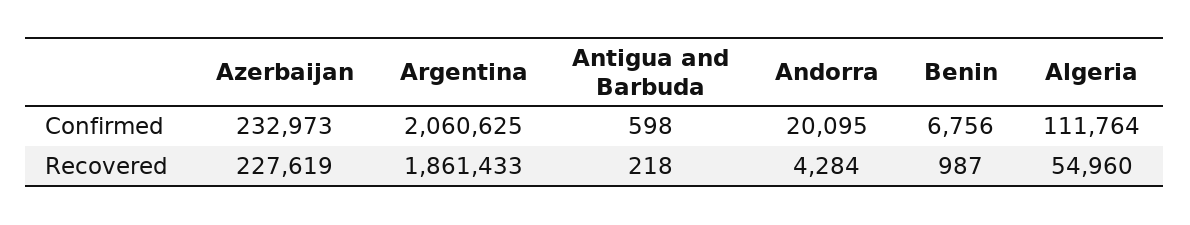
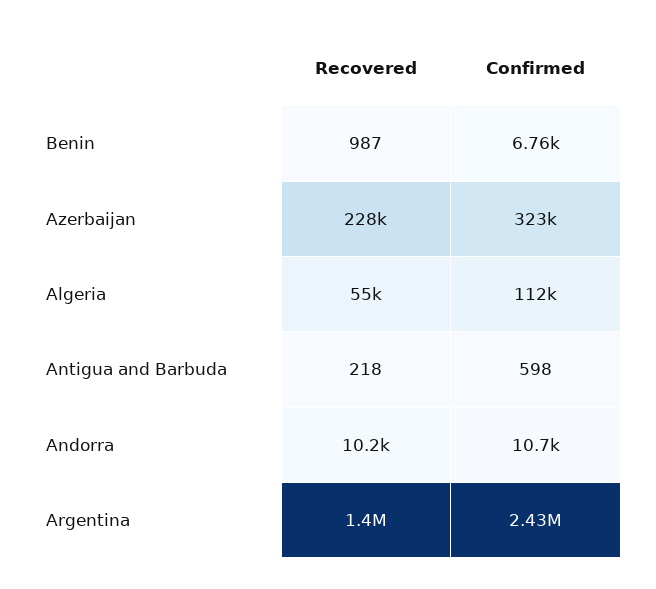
  {
    "Azerbaijan": {
-     "Confirmed": 232973,
+     "Confirmed": 323000,
      "Recovered": 227619
    },
    "Argentina": {
-     "Confirmed": 2060625,
+     "Confirmed": 2430000,
-     "Recovered": 1861433
+     "Recovered": 1400000
    },
    "Antigua and Barbuda": {
      "Confirmed": 598,
      "Recovered": 218
    },
    "Andorra": {
-     "Confirmed": 20095,
+     "Confirmed": 10700,
-     "Recovered": 4284
+     "Recovered": 10200
    },
    "Benin": {
      "Confirmed": 6756,
      "Recovered": 987
    },
    "Algeria": {
      "Confirmed": 111764,
      "Recovered": 54960
    }
  }

